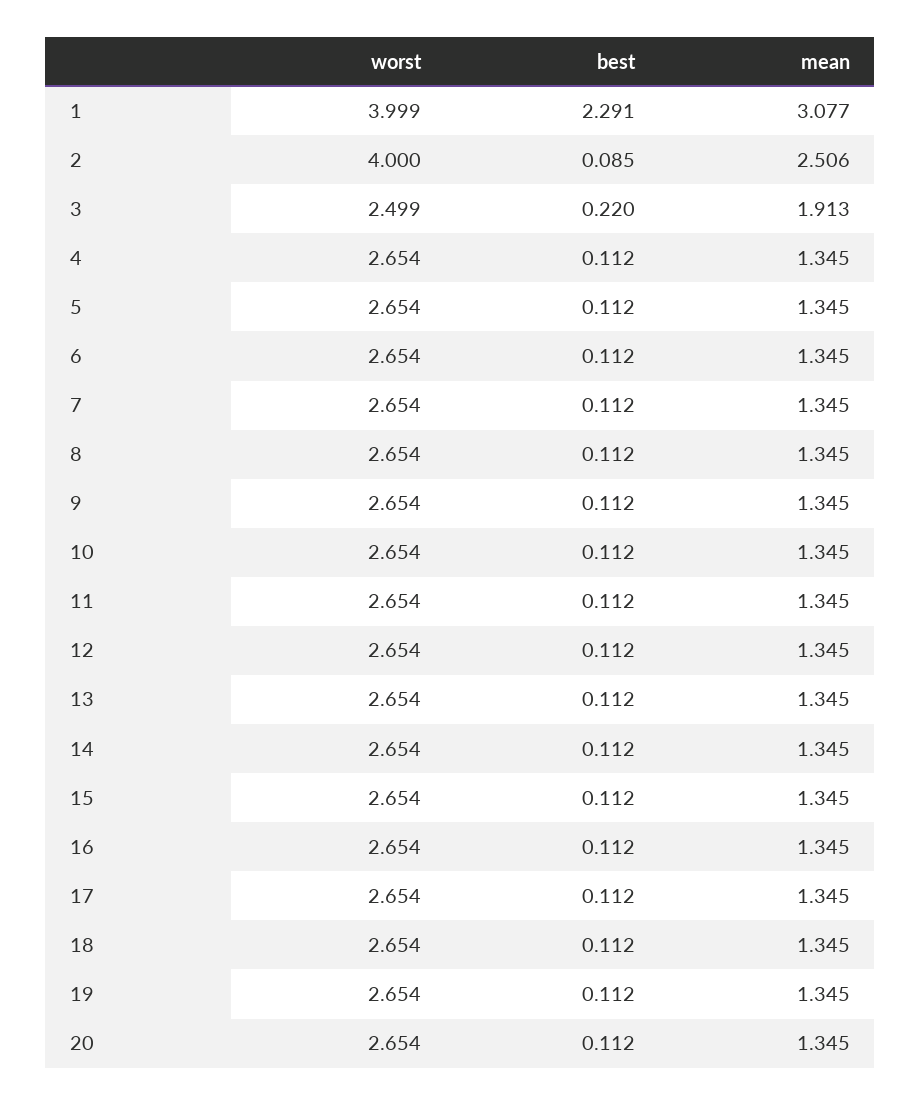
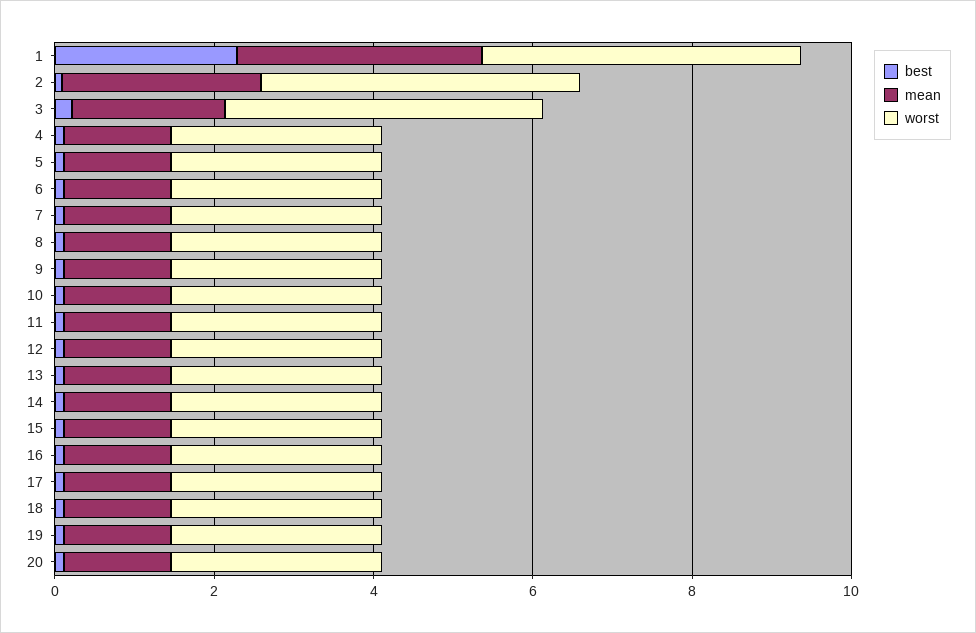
  {
    "worst": {
      "1": 3.999,
      "2": 4,
-     "3": 2.499,
+     "3": 4,
      "4": 2.654,
      "5": 2.654,
      "6": 2.654,
      "7": 2.654,
      "8": 2.654,
      "9": 2.654,
      "10": 2.654,
      "11": 2.654,
      "12": 2.654,
      "13": 2.654,
      "14": 2.654,
      "15": 2.654,
      "16": 2.654,
      "17": 2.654,
      "18": 2.654,
      "19": 2.654,
      "20": 2.654
    },
    "best": {
      "1": 2.291,
      "2": 0.085,
      "3": 0.22,
      "4": 0.112,
      "5": 0.112,
      "6": 0.112,
      "7": 0.112,
      "8": 0.112,
      "9": 0.112,
      "10": 0.112,
      "11": 0.112,
      "12": 0.112,
      "13": 0.112,
      "14": 0.112,
      "15": 0.112,
      "16": 0.112,
      "17": 0.112,
      "18": 0.112,
      "19": 0.112,
      "20": 0.112
    },
    "mean": {
      "1": 3.077,
      "2": 2.506,
      "3": 1.913,
      "4": 1.345,
      "5": 1.345,
      "6": 1.345,
      "7": 1.345,
      "8": 1.345,
      "9": 1.345,
      "10": 1.345,
      "11": 1.345,
      "12": 1.345,
      "13": 1.345,
      "14": 1.345,
      "15": 1.345,
      "16": 1.345,
      "17": 1.345,
      "18": 1.345,
      "19": 1.345,
      "20": 1.345
    }
  }

